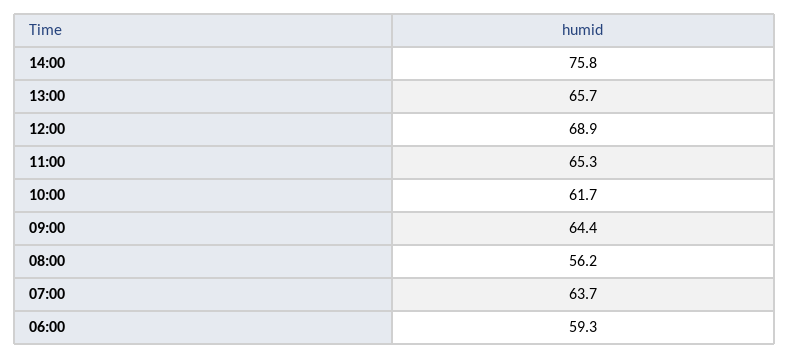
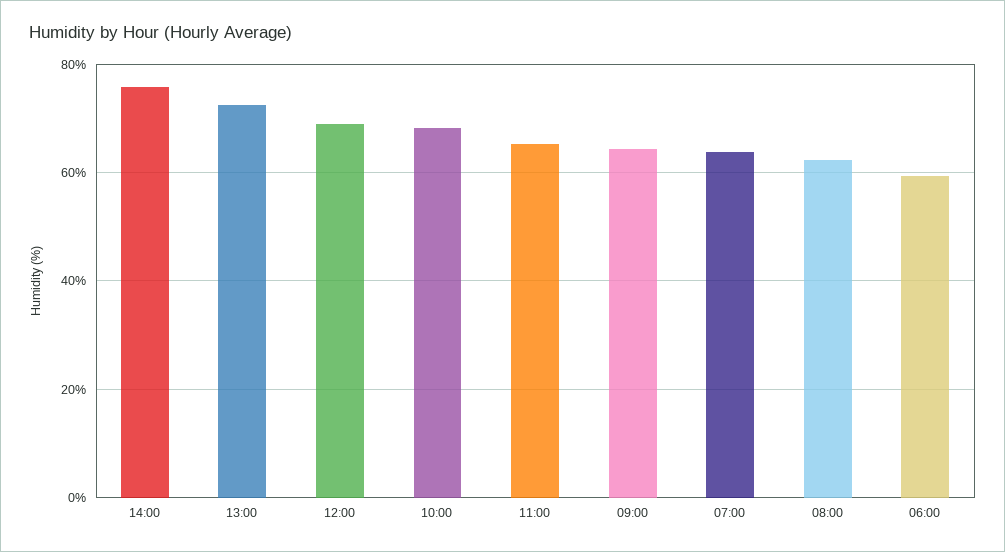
  {
    "14:00": 75.8,
-   "13:00": 65.7,
+   "13:00": 72,
    "12:00": 68.9,
    "11:00": 65.3,
-   "10:00": 61.7,
+   "10:00": 68,
    "09:00": 64.4,
-   "08:00": 56.2,
+   "08:00": 62,
    "07:00": 63.7,
    "06:00": 59.3
  }

